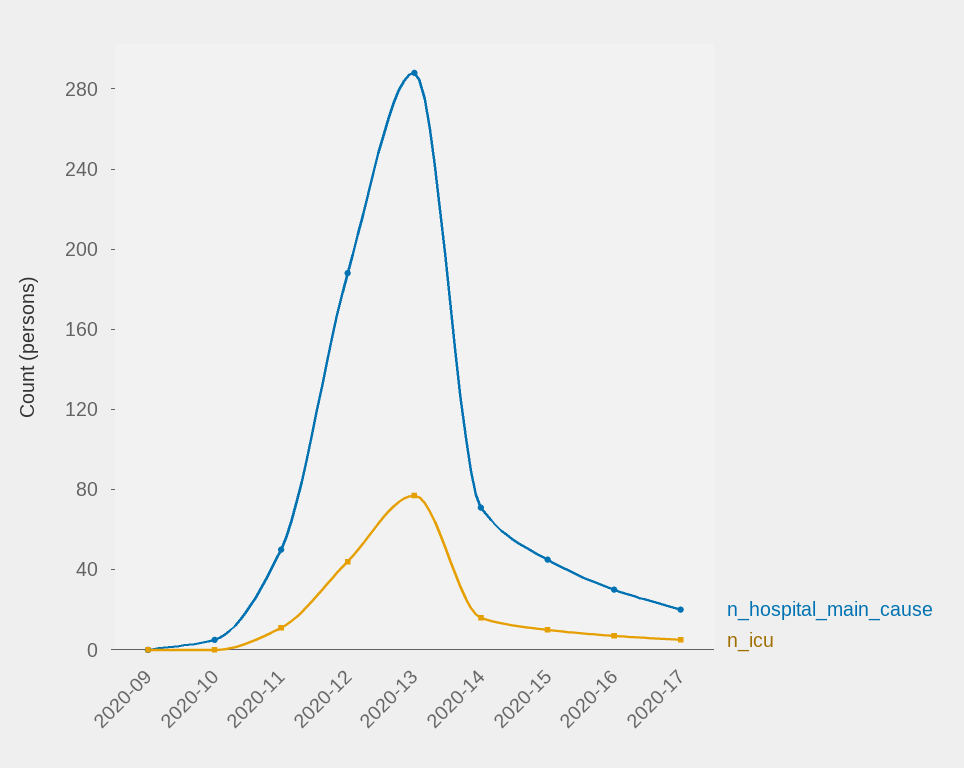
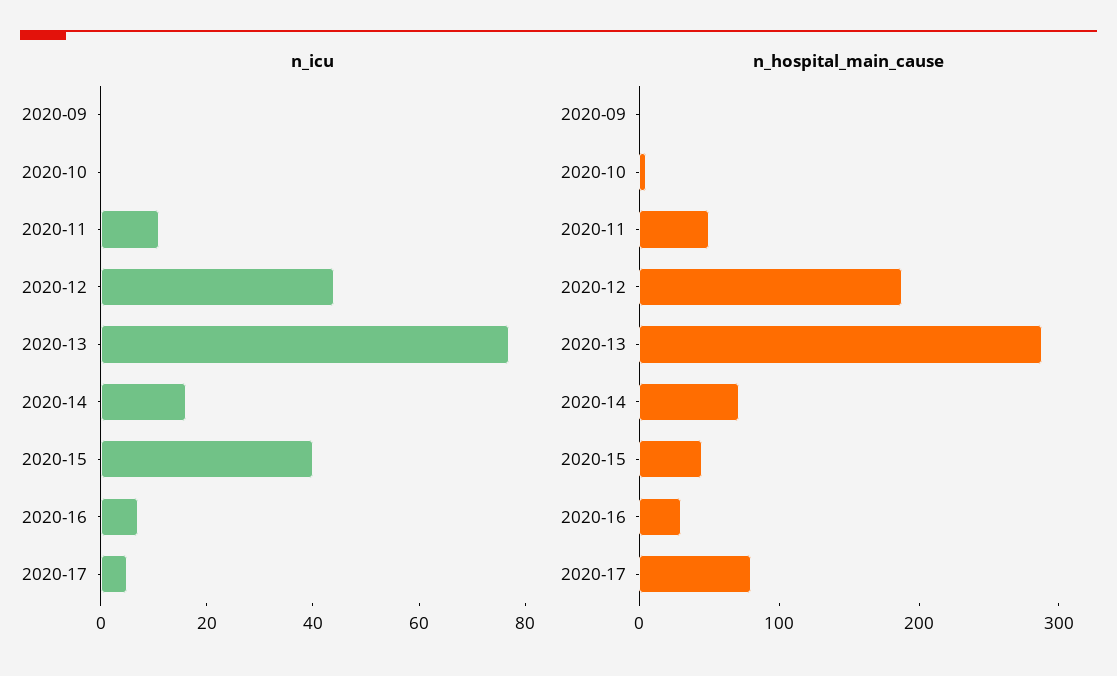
  {
    "n_hospital_main_cause": {
      "2020-09": 0,
      "2020-10": 10,
      "2020-11": 50,
      "2020-12": 190,
      "2020-13": 290,
      "2020-14": 70,
      "2020-15": 50,
      "2020-16": 30,
-     "2020-17": 20
+     "2020-17": 80
    },
    "n_icu": {
      "2020-09": 0,
      "2020-10": 0,
      "2020-11": 10,
      "2020-12": 45,
      "2020-13": 75,
      "2020-14": 15,
-     "2020-15": 10,
+     "2020-15": 40,
      "2020-16": 5,
      "2020-17": 5
    }
  }

